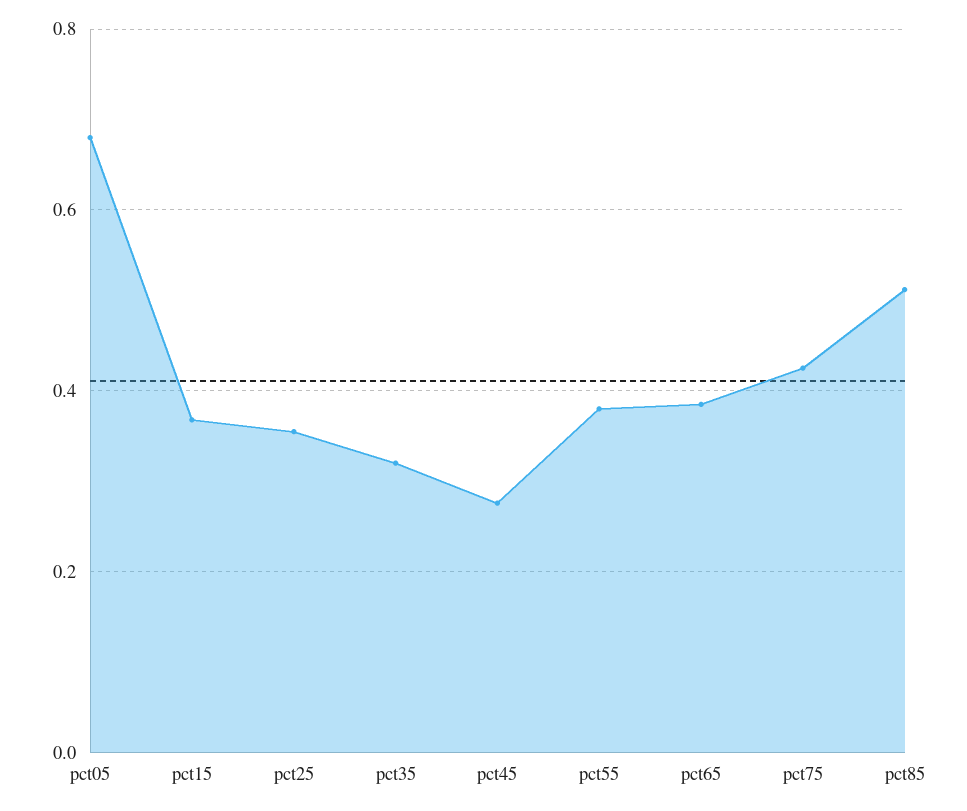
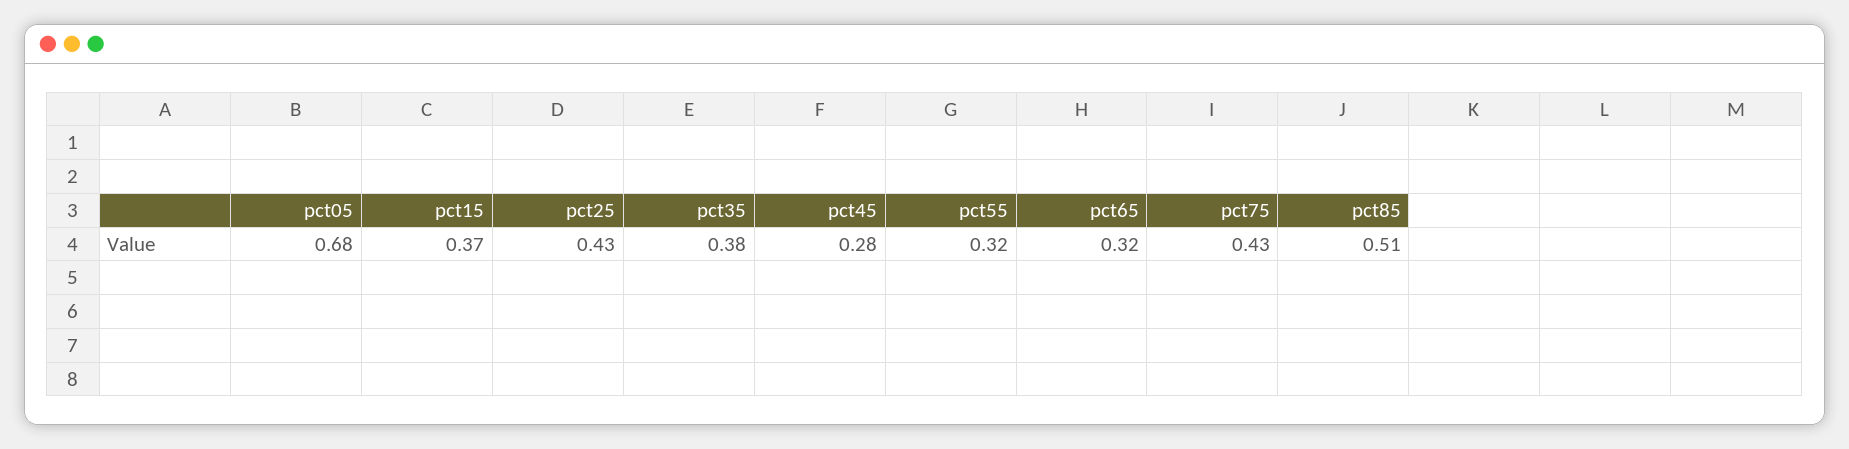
  {
    "pct05": 0.68,
    "pct15": 0.37,
-   "pct25": 0.36,
+   "pct25": 0.43,
-   "pct35": 0.32,
+   "pct35": 0.38,
    "pct45": 0.28,
-   "pct55": 0.38,
+   "pct55": 0.32,
-   "pct65": 0.38,
+   "pct65": 0.32,
    "pct75": 0.43,
    "pct85": 0.51
  }

